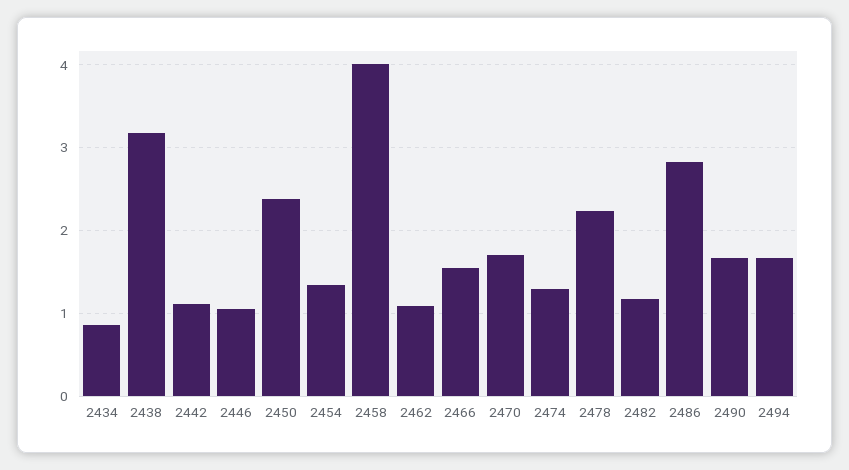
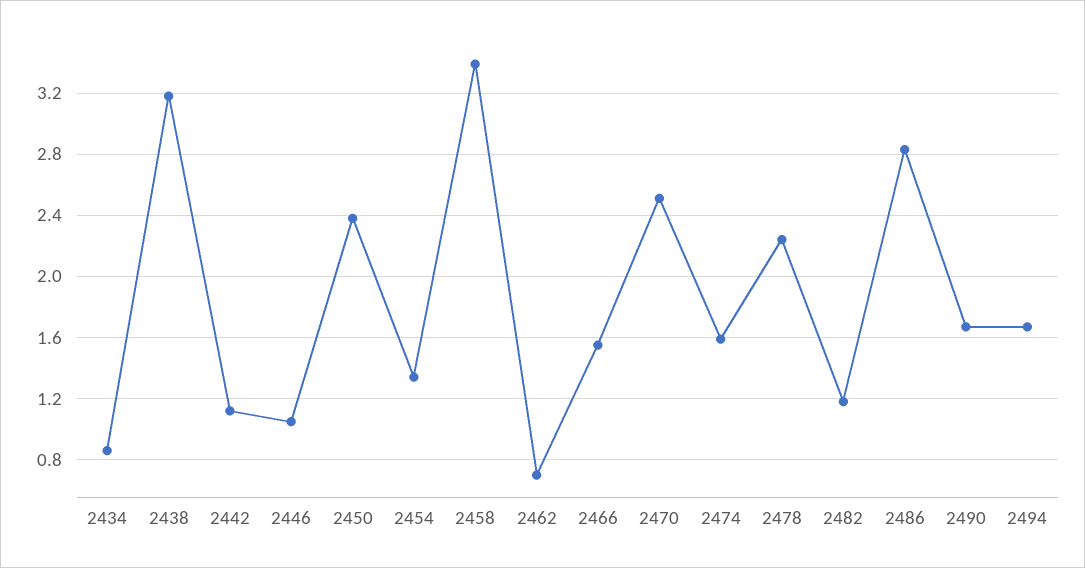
  {
    "2434": 0.85,
    "2438": 3.2,
    "2442": 1.1,
    "2446": 1.05,
    "2450": 2.4,
    "2454": 1.35,
-   "2458": 4,
+   "2458": 3.4,
-   "2462": 1.1,
+   "2462": 0.7,
    "2466": 1.55,
-   "2470": 1.7,
+   "2470": 2.5,
-   "2474": 1.3,
+   "2474": 1.6,
    "2478": 2.25,
    "2482": 1.2,
    "2486": 2.85,
    "2490": 1.65,
    "2494": 1.65
  }

